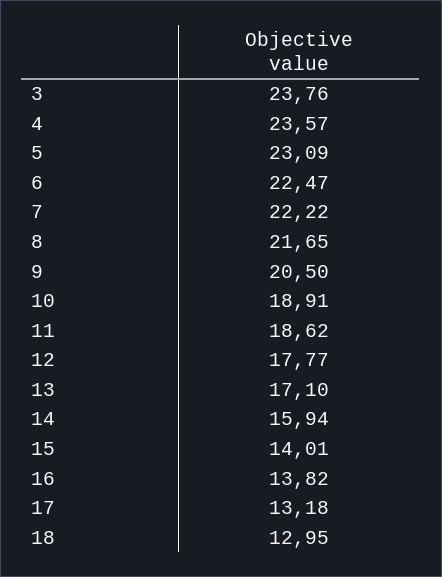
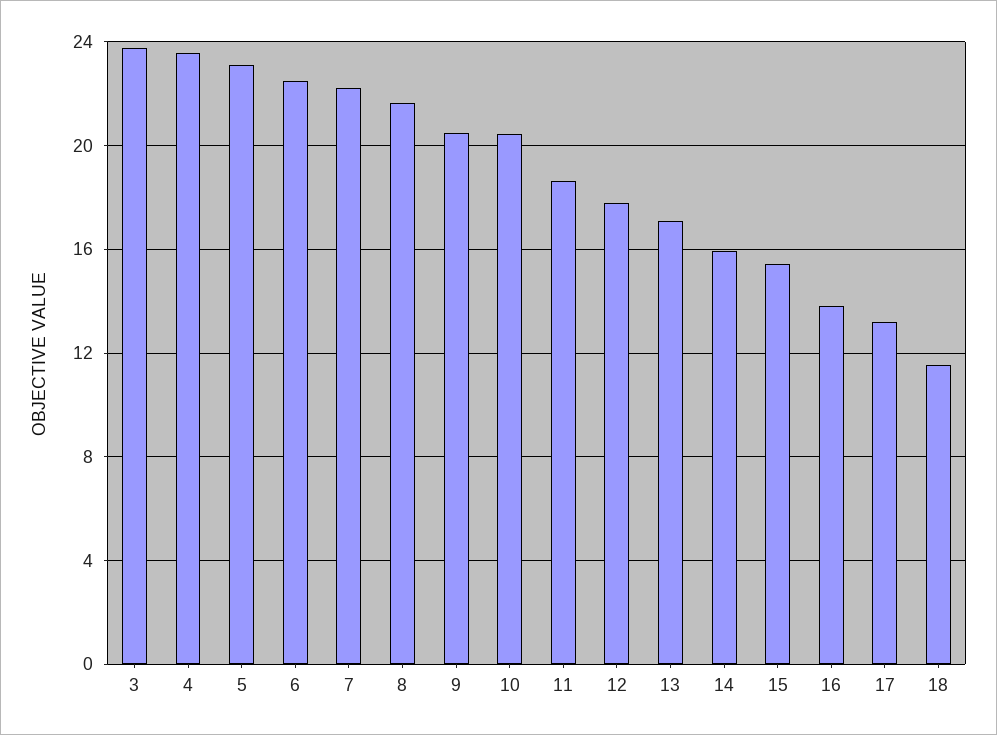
  {
    "3": 23.76,
    "4": 23.57,
    "5": 23.09,
    "6": 22.47,
    "7": 22.22,
    "8": 21.65,
    "9": 20.5,
-   "10": 18.91,
+   "10": 20.5,
    "11": 18.62,
    "12": 17.77,
    "13": 17.1,
    "14": 15.94,
-   "15": 14.01,
+   "15": 15.5,
    "16": 13.82,
    "17": 13.18,
-   "18": 12.95
+   "18": 11.5
  }

